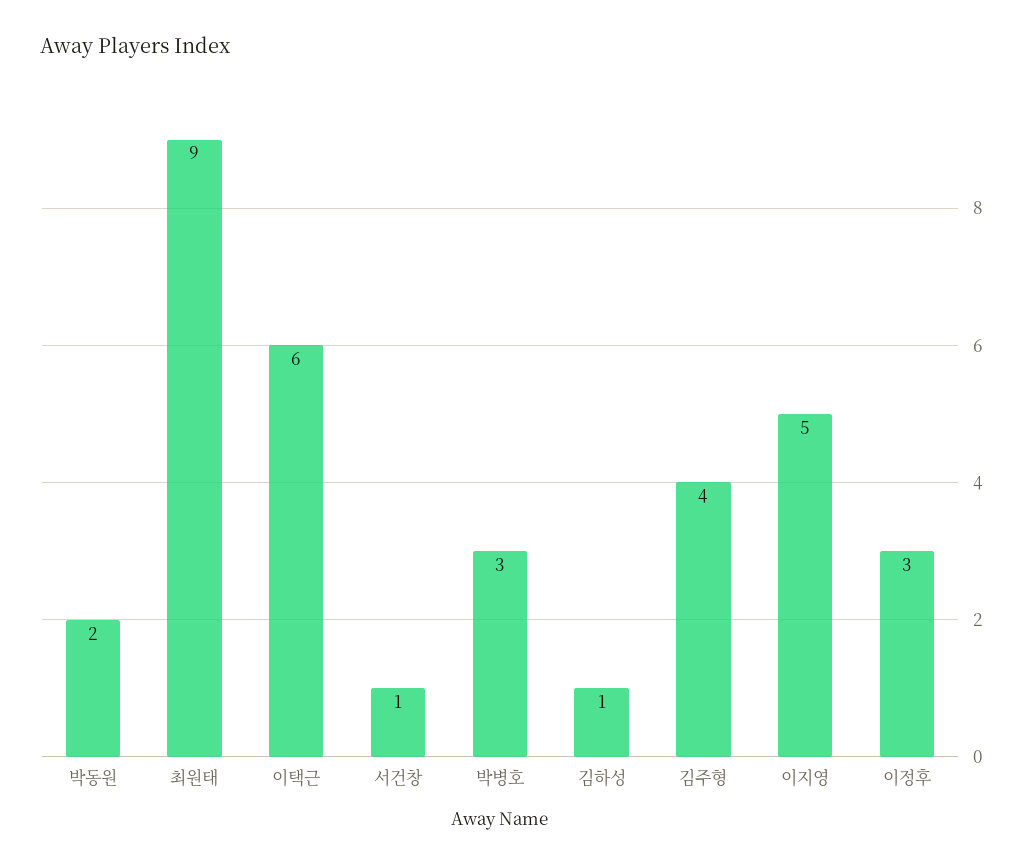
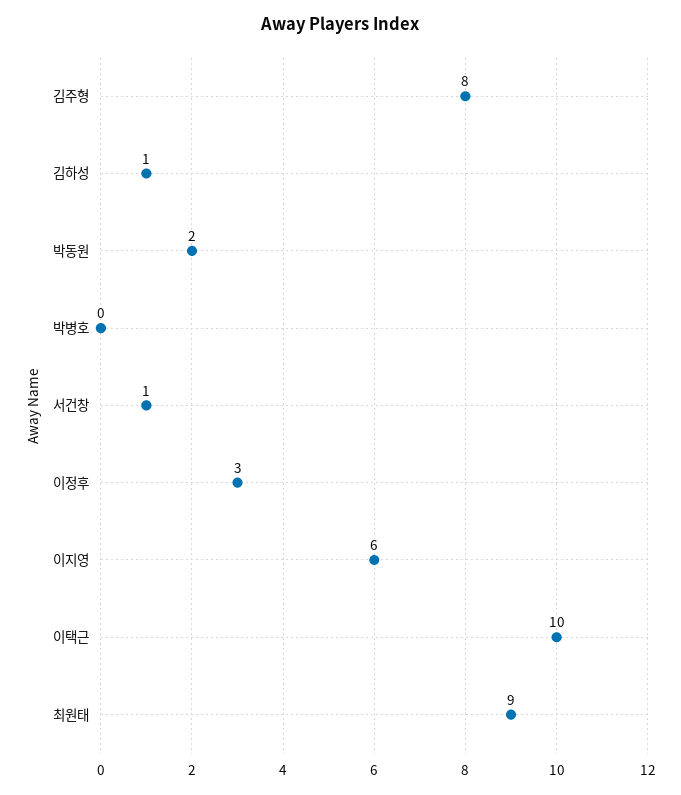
  {
    "박동원": 2,
    "최원태": 9,
-   "이택근": 6,
+   "이택근": 10,
    "서건창": 1,
-   "박병호": 3,
+   "박병호": 0,
    "김하성": 1,
-   "김주형": 4,
+   "김주형": 8,
-   "이지영": 5,
+   "이지영": 6,
    "이정후": 3
  }

